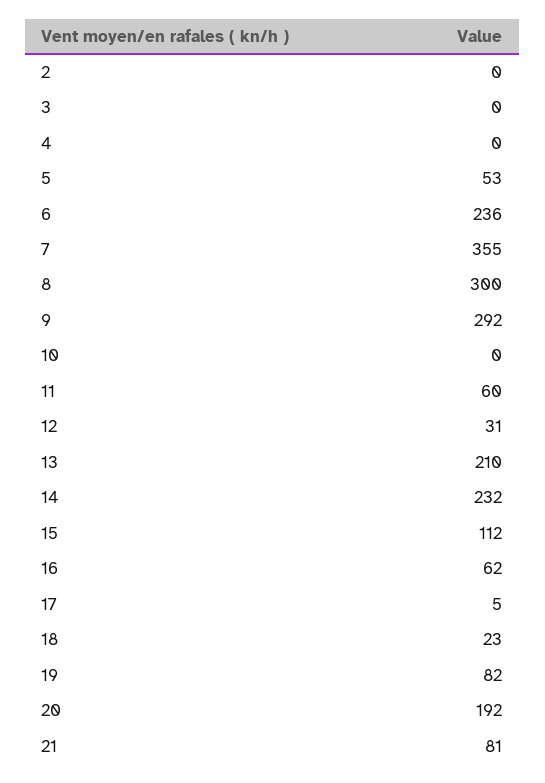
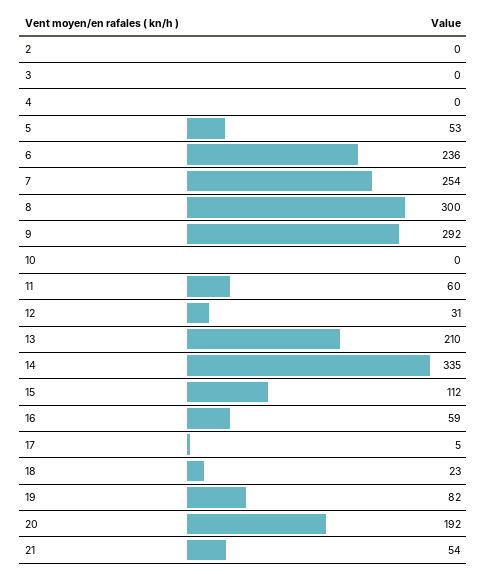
  {
    "2": 0,
    "3": 0,
    "4": 0,
    "5": 53,
    "6": 236,
-   "7": 355,
+   "7": 254,
    "8": 300,
    "9": 292,
    "10": 0,
    "11": 60,
    "12": 31,
    "13": 210,
-   "14": 232,
+   "14": 335,
    "15": 112,
-   "16": 62,
+   "16": 59,
    "17": 5,
    "18": 23,
    "19": 82,
    "20": 192,
-   "21": 81
+   "21": 54
  }

